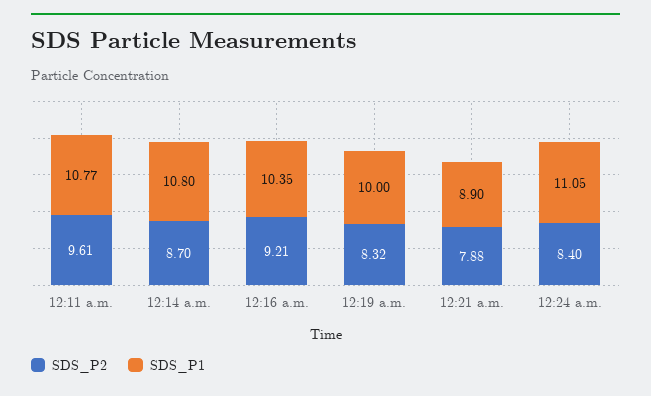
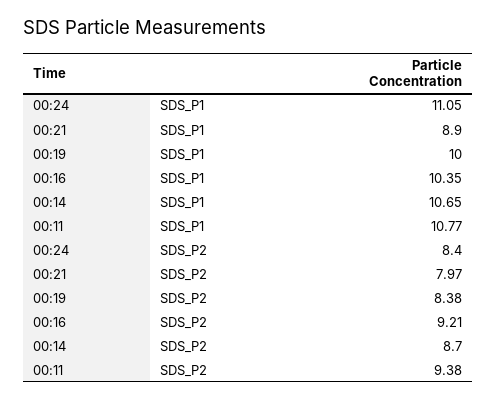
  {
    "SDS_P2": {
-     "12:11 a.m.": 9.61,
+     "12:11 a.m.": 9.38,
      "12:14 a.m.": 8.7,
      "12:16 a.m.": 9.21,
-     "12:19 a.m.": 8.32,
+     "12:19 a.m.": 8.38,
-     "12:21 a.m.": 7.88,
+     "12:21 a.m.": 7.97,
      "12:24 a.m.": 8.4
    },
    "SDS_P1": {
      "12:11 a.m.": 10.77,
-     "12:14 a.m.": 10.8,
+     "12:14 a.m.": 10.65,
      "12:16 a.m.": 10.35,
      "12:19 a.m.": 10,
      "12:21 a.m.": 8.9,
      "12:24 a.m.": 11.05
    }
  }

